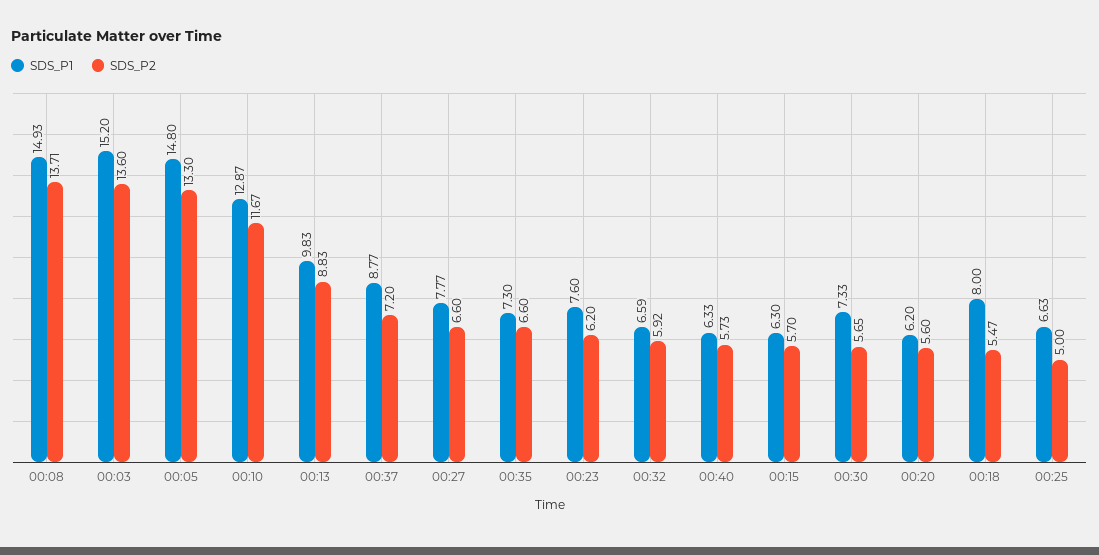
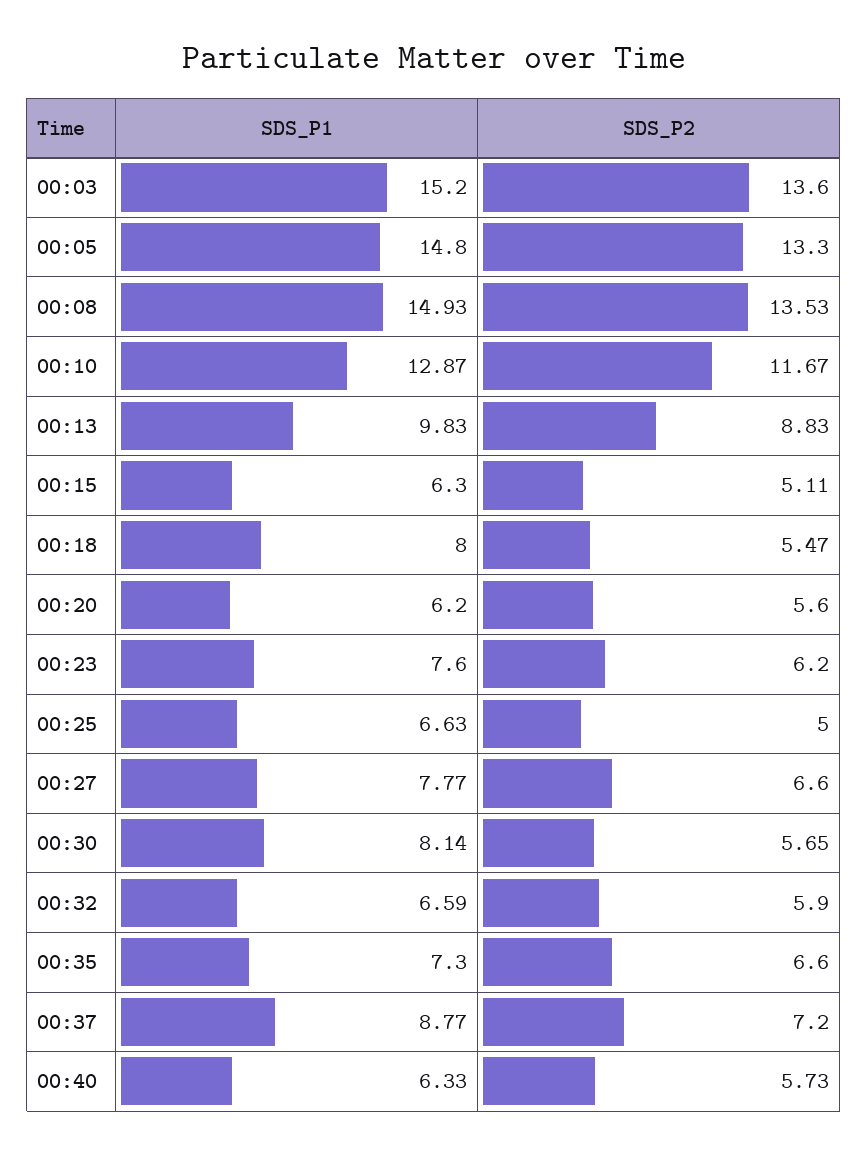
  {
    "SDS_P1": {
      "00:08": 14.93,
      "00:03": 15.2,
      "00:05": 14.8,
      "00:10": 12.87,
      "00:13": 9.83,
      "00:37": 8.77,
      "00:27": 7.77,
      "00:35": 7.3,
      "00:23": 7.6,
      "00:32": 6.59,
      "00:40": 6.33,
      "00:15": 6.3,
-     "00:30": 7.33,
+     "00:30": 8.14,
      "00:20": 6.2,
      "00:18": 8,
      "00:25": 6.63
    },
    "SDS_P2": {
-     "00:08": 13.71,
+     "00:08": 13.53,
      "00:03": 13.6,
      "00:05": 13.3,
      "00:10": 11.67,
      "00:13": 8.83,
      "00:37": 7.2,
      "00:27": 6.6,
      "00:35": 6.6,
      "00:23": 6.2,
-     "00:32": 5.92,
+     "00:32": 5.9,
      "00:40": 5.73,
-     "00:15": 5.7,
+     "00:15": 5.11,
      "00:30": 5.65,
      "00:20": 5.6,
      "00:18": 5.47,
      "00:25": 5
    }
  }

